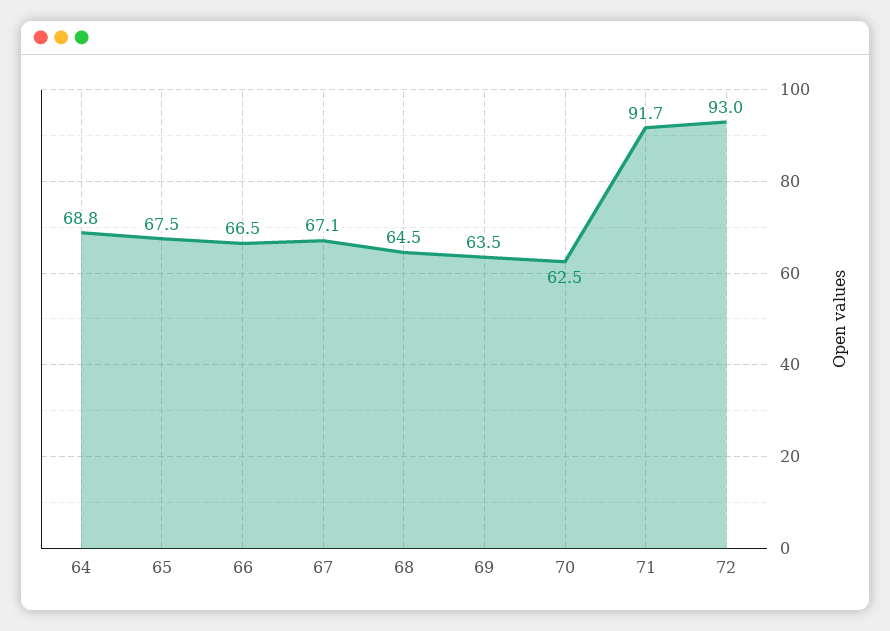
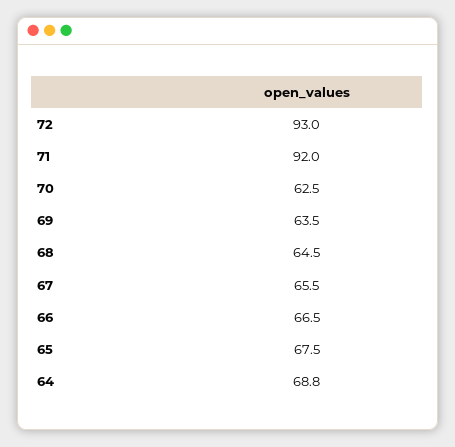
  {
    "64": 68.8,
    "65": 67.5,
    "66": 66.5,
-   "67": 67.1,
+   "67": 65.5,
    "68": 64.5,
    "69": 63.5,
    "70": 62.5,
-   "71": 91.7,
+   "71": 92,
    "72": 93
  }

